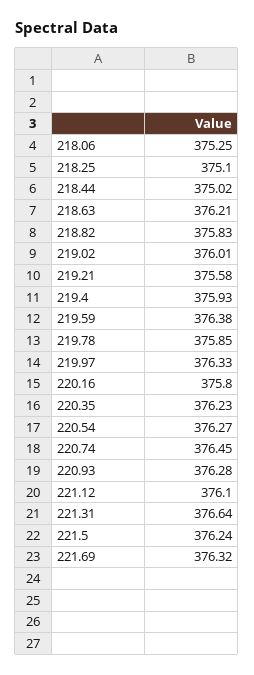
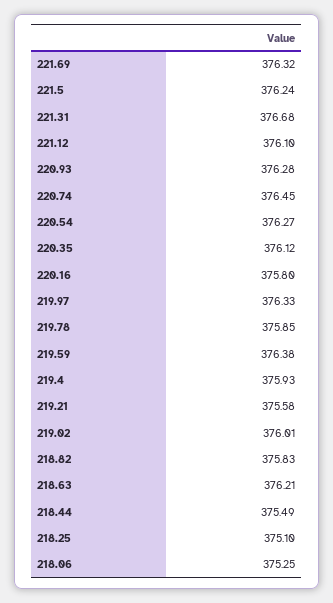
  {
    "218.06": 375.25,
    "218.25": 375.1,
-   "218.44": 375.02,
+   "218.44": 375.49,
    "218.63": 376.21,
    "218.82": 375.83,
    "219.02": 376.01,
    "219.21": 375.58,
    "219.4": 375.93,
    "219.59": 376.38,
    "219.78": 375.85,
    "219.97": 376.33,
    "220.16": 375.8,
-   "220.35": 376.23,
+   "220.35": 376.12,
    "220.54": 376.27,
    "220.74": 376.45,
    "220.93": 376.28,
    "221.12": 376.1,
-   "221.31": 376.64,
+   "221.31": 376.68,
    "221.5": 376.24,
    "221.69": 376.32
  }

